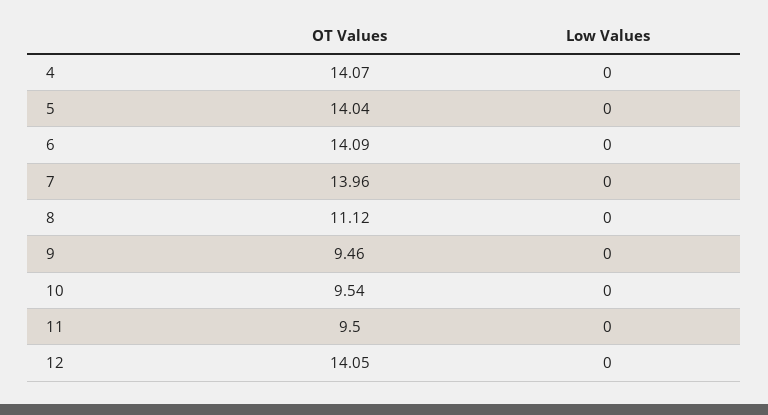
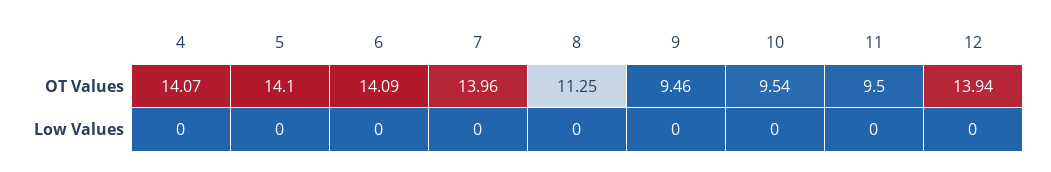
  {
    "OT Values": {
      "4": 14.07,
-     "5": 14.04,
+     "5": 14.1,
      "6": 14.09,
      "7": 13.96,
-     "8": 11.12,
+     "8": 11.25,
      "9": 9.46,
      "10": 9.54,
      "11": 9.5,
-     "12": 14.05
+     "12": 13.94
    },
    "Low Values": {
      "4": 0,
      "5": 0,
      "6": 0,
      "7": 0,
      "8": 0,
      "9": 0,
      "10": 0,
      "11": 0,
      "12": 0
    }
  }

